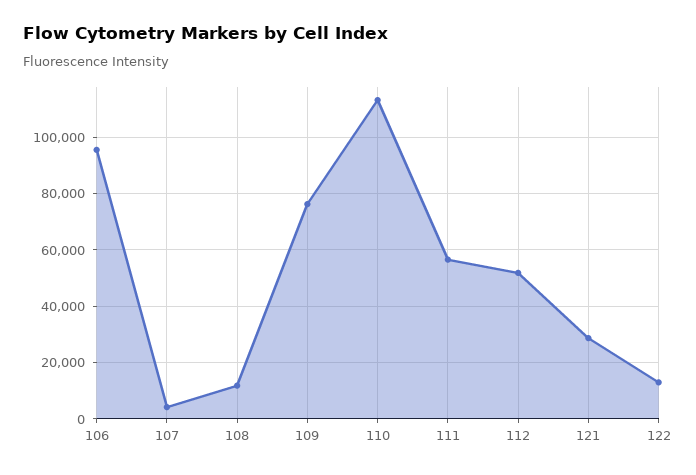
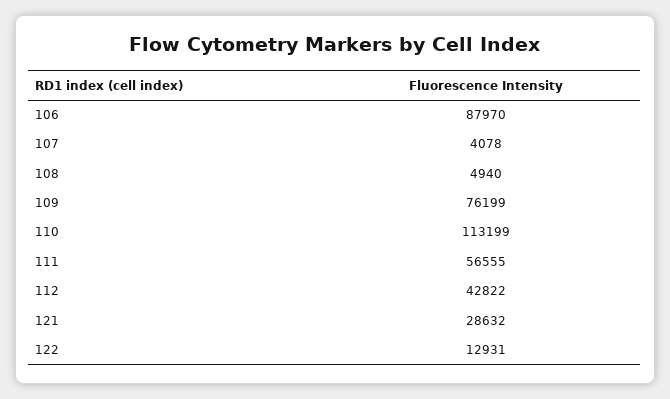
  {
-   "106": 95000,
+   "106": 87970,
    "107": 4078,
-   "108": 12500,
+   "108": 4940,
    "109": 76199,
    "110": 113199,
    "111": 56555,
-   "112": 52500,
+   "112": 42822,
    "121": 28632,
    "122": 12931
  }

